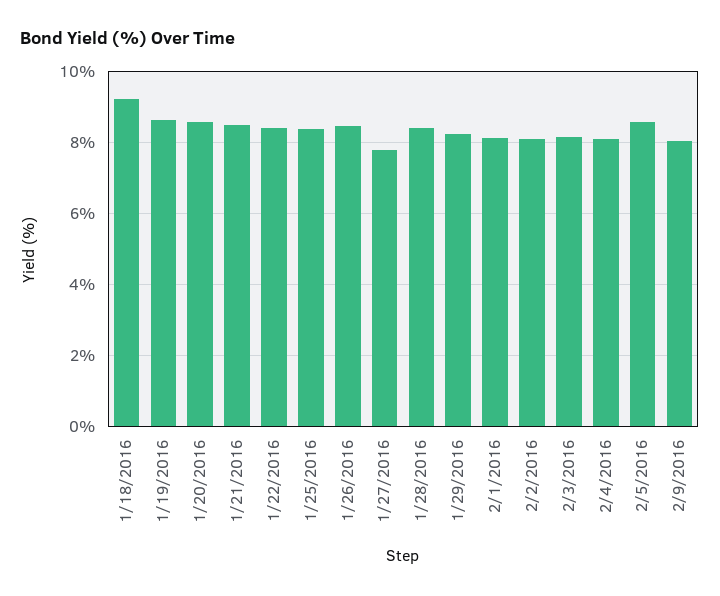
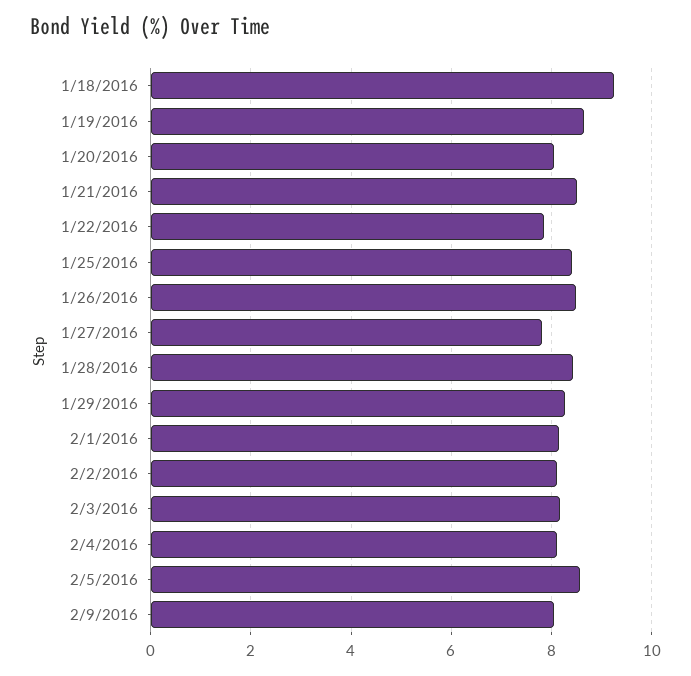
  {
    "1/18/2016": 9.2,
    "1/19/2016": 8.6,
-   "1/20/2016": 8.6,
+   "1/20/2016": 8,
    "1/21/2016": 8.6,
-   "1/22/2016": 8.4,
+   "1/22/2016": 7.8,
    "1/25/2016": 8.4,
    "1/26/2016": 8.4,
    "1/27/2016": 7.8,
    "1/28/2016": 8.4,
    "1/29/2016": 8.2,
    "2/1/2016": 8.2,
    "2/2/2016": 8.2,
    "2/3/2016": 8.2,
    "2/4/2016": 8.2,
    "2/5/2016": 8.6,
    "2/9/2016": 8
  }

